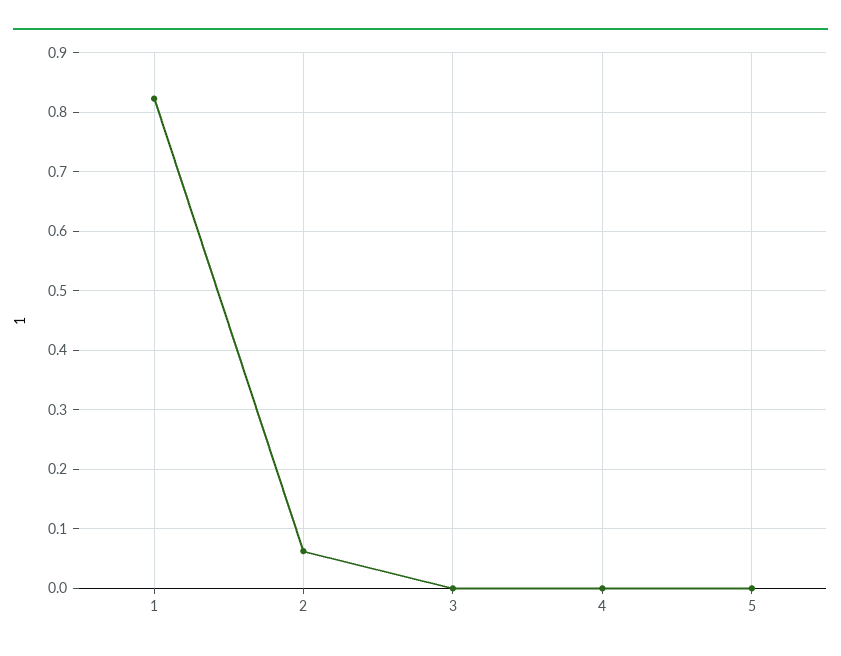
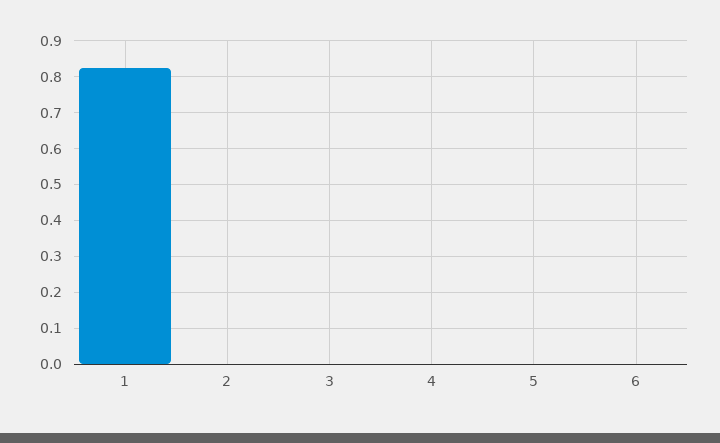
  {
    "1": 0.82,
-   "2": 0.06,
+   "2": 0,
    "3": 0,
    "4": 0,
-   "5": 0
+   "5": 0,
+   "6": 0
  }

